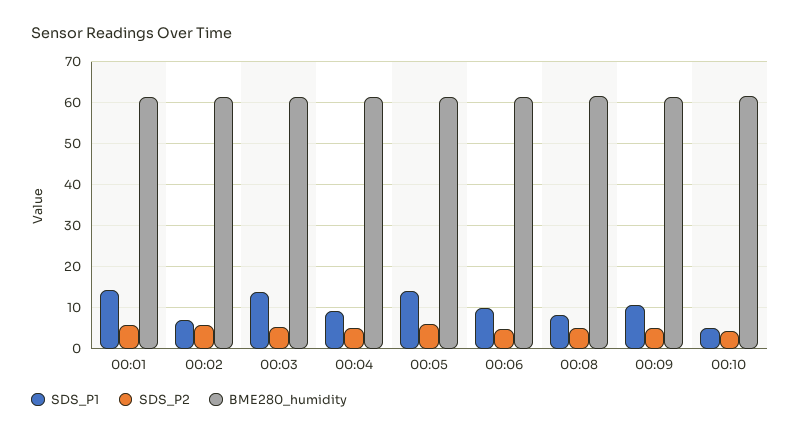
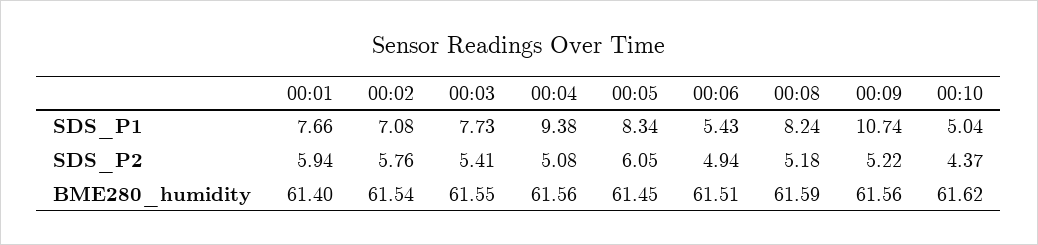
  {
    "SDS_P1": {
-     "00:01": 14,
+     "00:01": 7.66,
      "00:02": 7.08,
-     "00:03": 14,
+     "00:03": 7.73,
      "00:04": 9.38,
-     "00:05": 14,
+     "00:05": 8.34,
-     "00:06": 10,
+     "00:06": 5.43,
      "00:08": 8.24,
      "00:09": 10.74,
      "00:10": 5.04
    },
    "SDS_P2": {
      "00:01": 5.94,
      "00:02": 5.76,
      "00:03": 5.41,
      "00:04": 5.08,
      "00:05": 6.05,
      "00:06": 4.94,
      "00:08": 5.18,
      "00:09": 5.22,
      "00:10": 4.37
    },
    "BME280_humidity": {
      "00:01": 61.4,
      "00:02": 61.54,
      "00:03": 61.55,
      "00:04": 61.56,
      "00:05": 61.45,
      "00:06": 61.51,
      "00:08": 61.59,
      "00:09": 61.56,
      "00:10": 61.62
    }
  }

